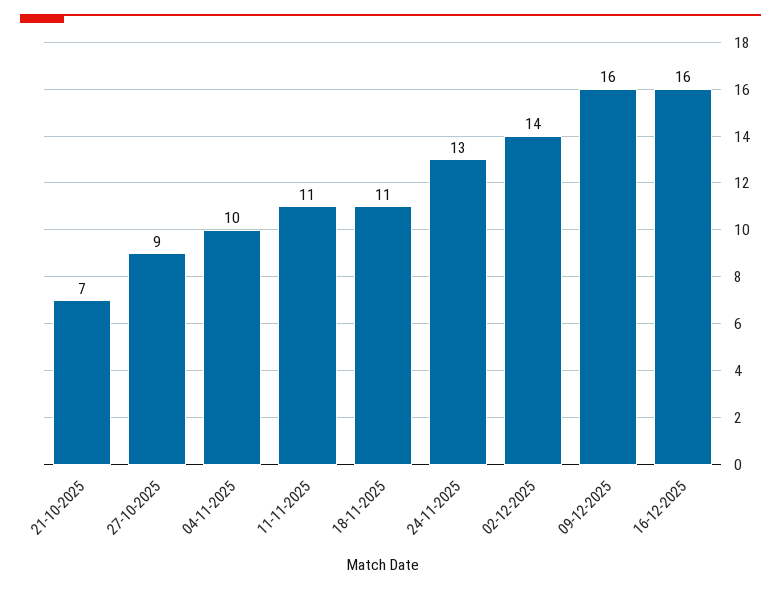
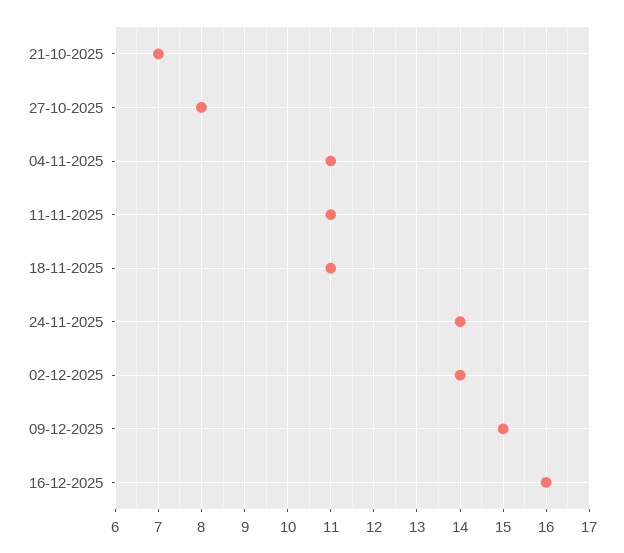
  {
    "21-10-2025": 7,
-   "27-10-2025": 9,
+   "27-10-2025": 8,
-   "04-11-2025": 10,
+   "04-11-2025": 11,
    "11-11-2025": 11,
    "18-11-2025": 11,
-   "24-11-2025": 13,
+   "24-11-2025": 14,
    "02-12-2025": 14,
-   "09-12-2025": 16,
+   "09-12-2025": 15,
    "16-12-2025": 16
  }

